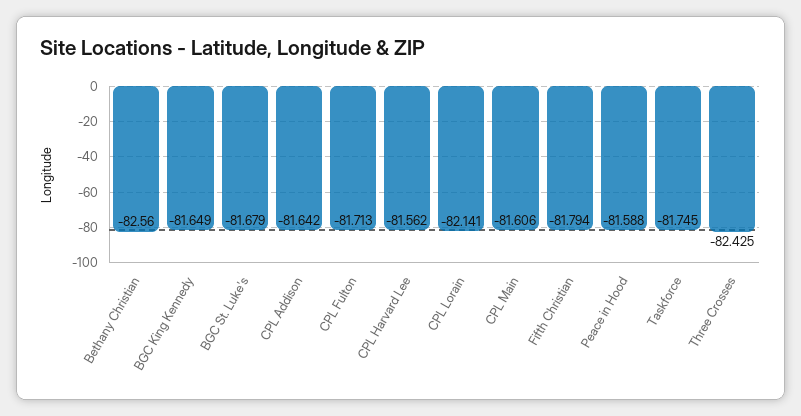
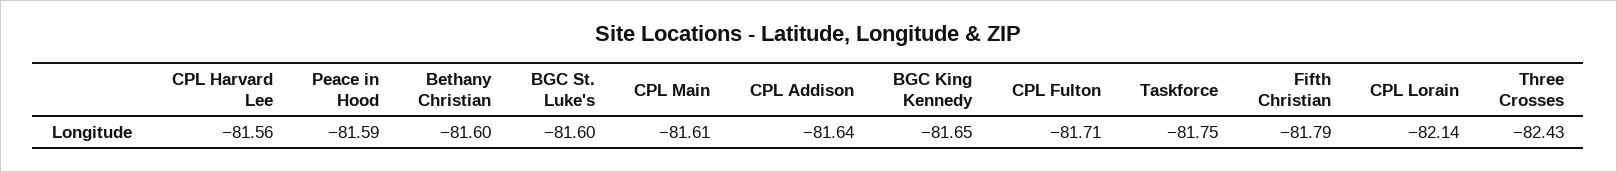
  {
-   "Bethany Christian": -82.56,
+   "Bethany Christian": -81.6,
    "BGC King Kennedy": -81.649,
-   "BGC St. Luke's": -81.679,
+   "BGC St. Luke's": -81.6,
    "CPL Addison": -81.642,
    "CPL Fulton": -81.713,
    "CPL Harvard Lee": -81.562,
    "CPL Lorain": -82.141,
    "CPL Main": -81.606,
    "Fifth Christian": -81.794,
    "Peace in Hood": -81.588,
    "Taskforce": -81.745,
    "Three Crosses": -82.425
  }

